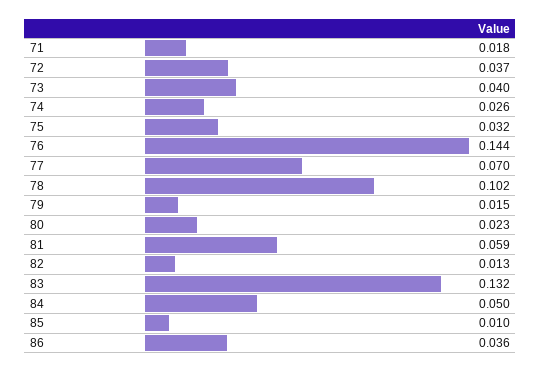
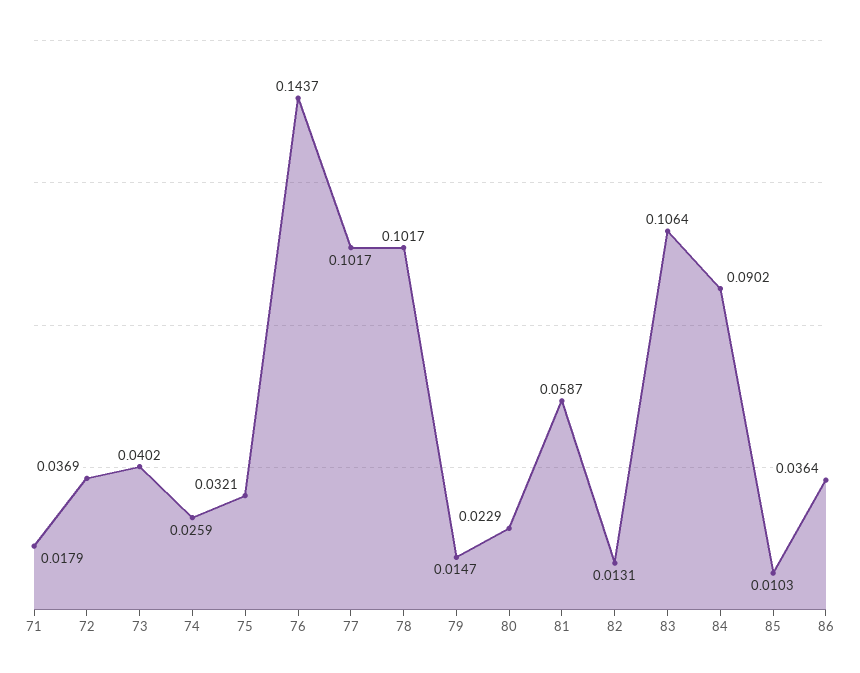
  {
    "71": 0.0179,
    "72": 0.0369,
    "73": 0.0402,
    "74": 0.0259,
    "75": 0.0321,
    "76": 0.1437,
-   "77": 0.07,
+   "77": 0.1017,
    "78": 0.1017,
    "79": 0.0147,
    "80": 0.0229,
    "81": 0.0587,
    "82": 0.0131,
-   "83": 0.132,
+   "83": 0.1064,
-   "84": 0.05,
+   "84": 0.0902,
    "85": 0.0103,
    "86": 0.0364
  }

